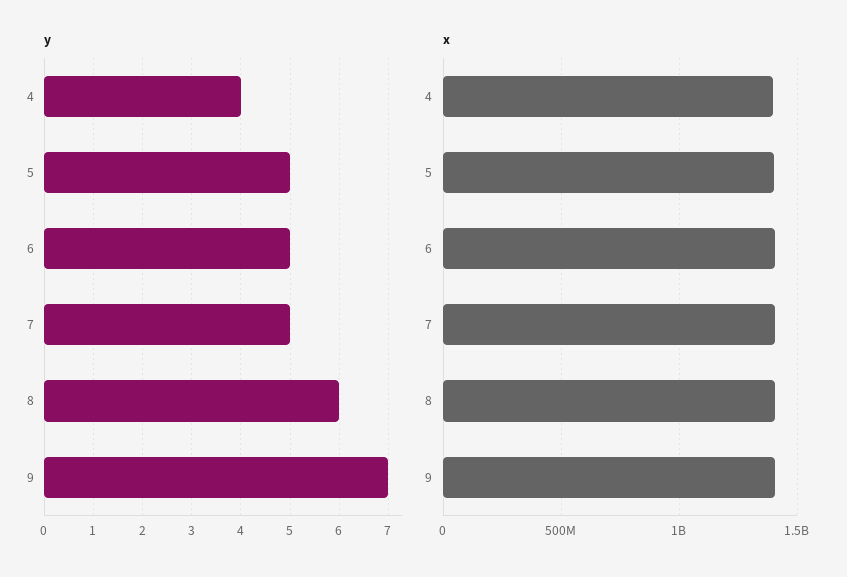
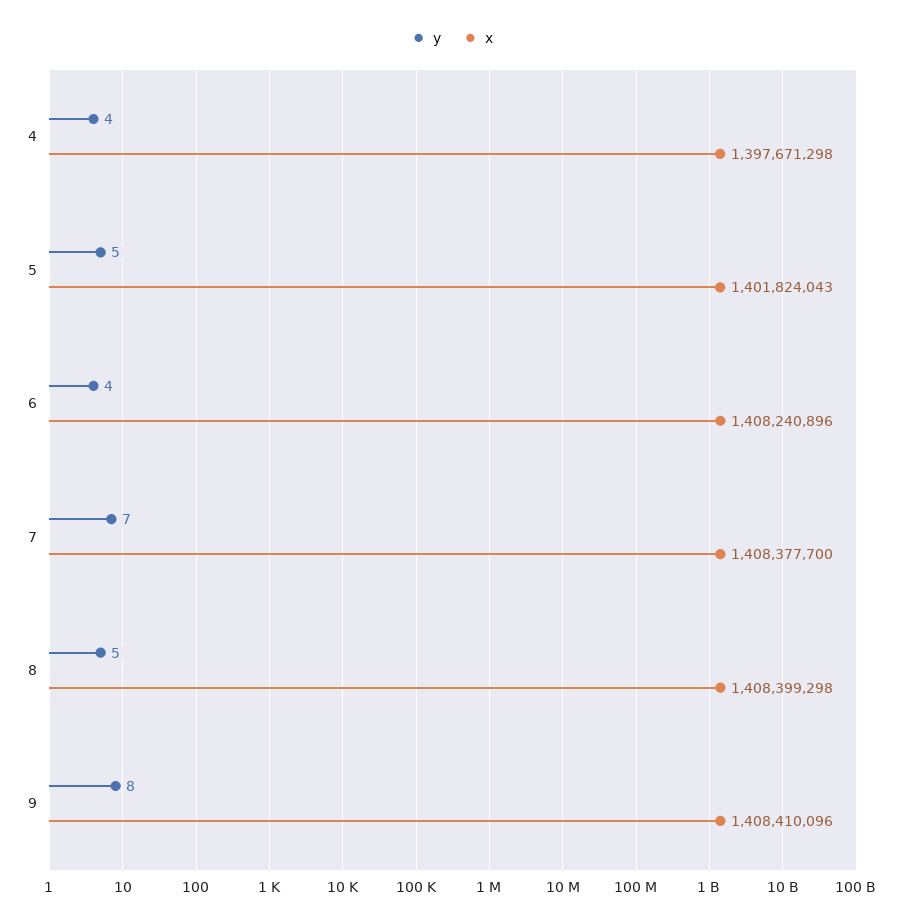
  {
    "y": {
      "4": 4,
      "5": 5,
-     "6": 5,
+     "6": 4,
-     "7": 5,
+     "7": 7,
-     "8": 6,
+     "8": 5,
-     "9": 7
+     "9": 8
    },
    "x": {
      "4": 1397671298,
      "5": 1401824043,
      "6": 1408240896,
      "7": 1408377700,
      "8": 1408399298,
      "9": 1408410096
    }
  }

